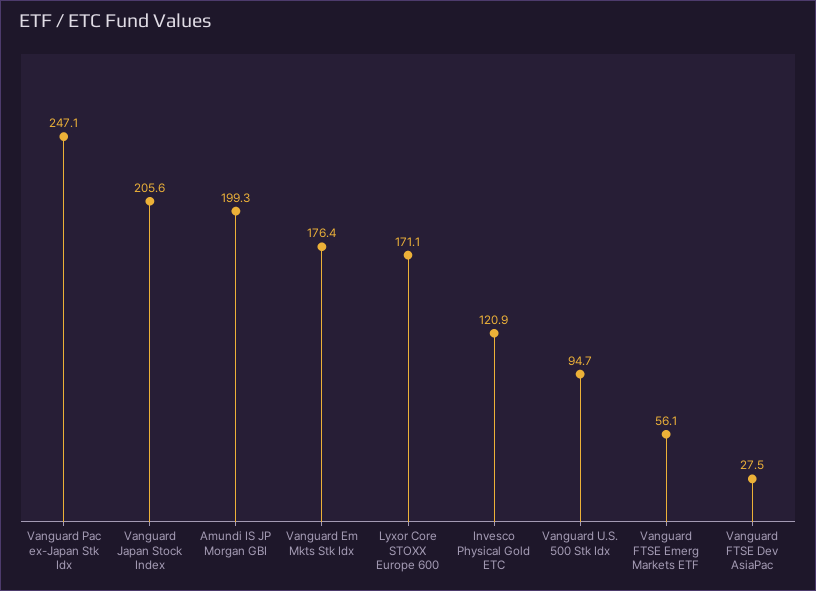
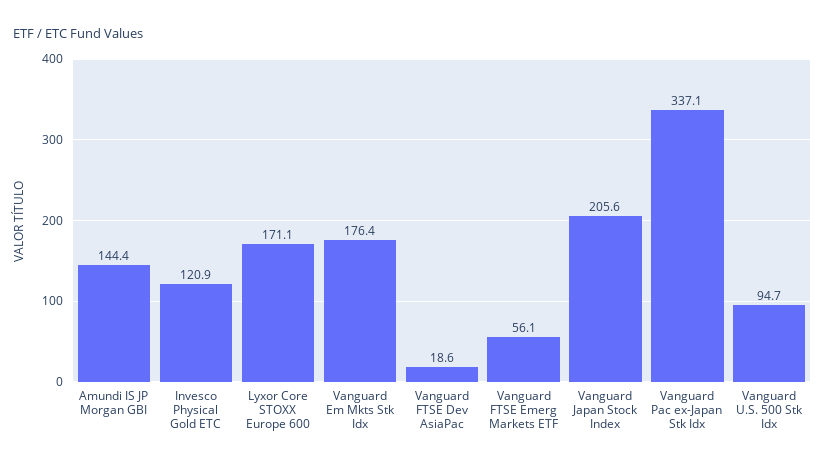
  {
-   "Vanguard Pac ex-Japan Stk Idx": 247.1,
+   "Vanguard Pac ex-Japan Stk Idx": 337.1,
    "Vanguard Japan Stock Index": 205.6,
-   "Amundi IS JP Morgan GBI": 199.3,
+   "Amundi IS JP Morgan GBI": 144.4,
    "Vanguard Em Mkts Stk Idx": 176.4,
    "Lyxor Core STOXX Europe 600": 171.1,
    "Invesco Physical Gold ETC": 120.9,
    "Vanguard U.S. 500 Stk Idx": 94.7,
    "Vanguard FTSE Emerg Markets ETF": 56.1,
-   "Vanguard FTSE Dev AsiaPac": 27.5
+   "Vanguard FTSE Dev AsiaPac": 18.6
  }

